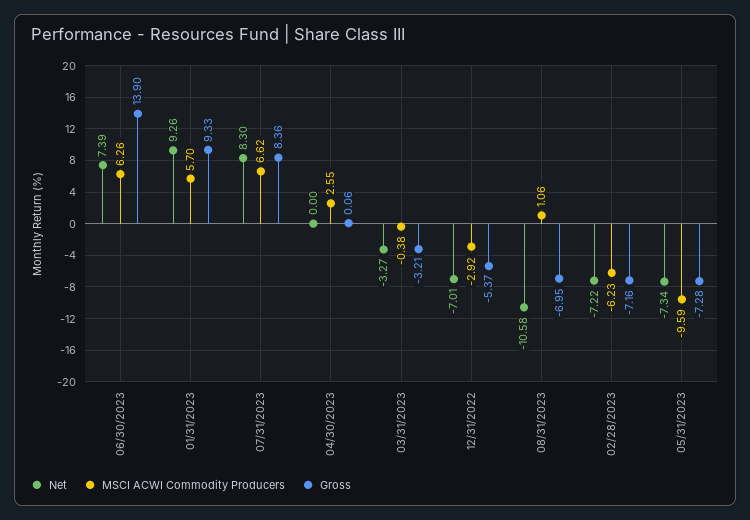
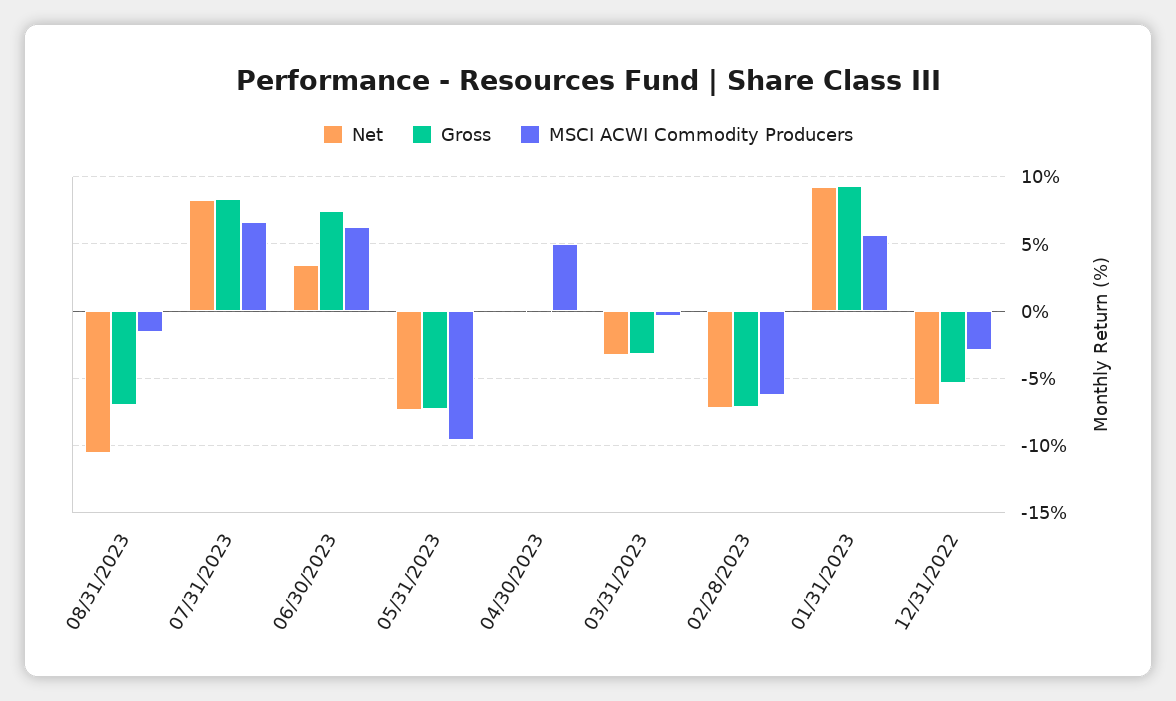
  {
    "Net": {
-     "06/30/2023": 7.39,
+     "06/30/2023": 3.5,
      "01/31/2023": 9.26,
      "07/31/2023": 8.3,
      "04/30/2023": 0,
      "03/31/2023": -3.27,
      "12/31/2022": -7.01,
      "08/31/2023": -10.58,
      "02/28/2023": -7.22,
      "05/31/2023": -7.34
    },
    "MSCI ACWI Commodity Producers": {
      "06/30/2023": 6.26,
      "01/31/2023": 5.7,
      "07/31/2023": 6.62,
-     "04/30/2023": 2.55,
+     "04/30/2023": 5,
      "03/31/2023": -0.38,
      "12/31/2022": -2.92,
-     "08/31/2023": 1.06,
+     "08/31/2023": -1.5,
      "02/28/2023": -6.23,
      "05/31/2023": -9.59
    },
    "Gross": {
-     "06/30/2023": 13.9,
+     "06/30/2023": 7.5,
      "01/31/2023": 9.33,
      "07/31/2023": 8.36,
      "04/30/2023": 0.06,
      "03/31/2023": -3.21,
      "12/31/2022": -5.37,
      "08/31/2023": -6.95,
      "02/28/2023": -7.16,
      "05/31/2023": -7.28
    }
  }

